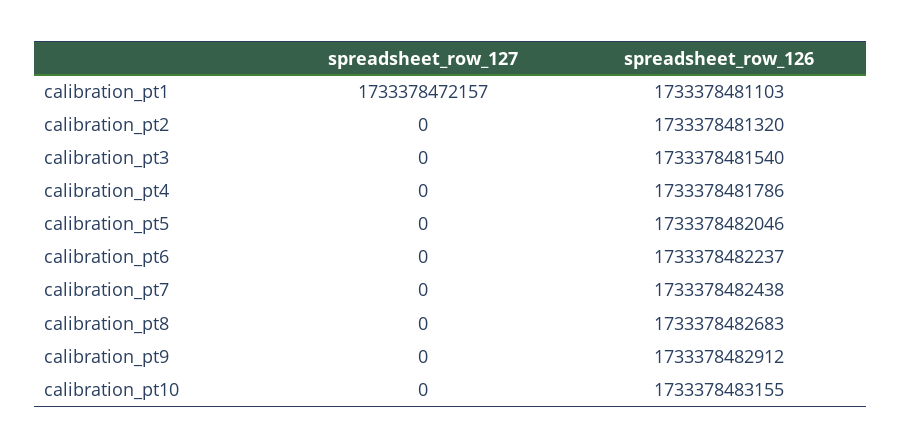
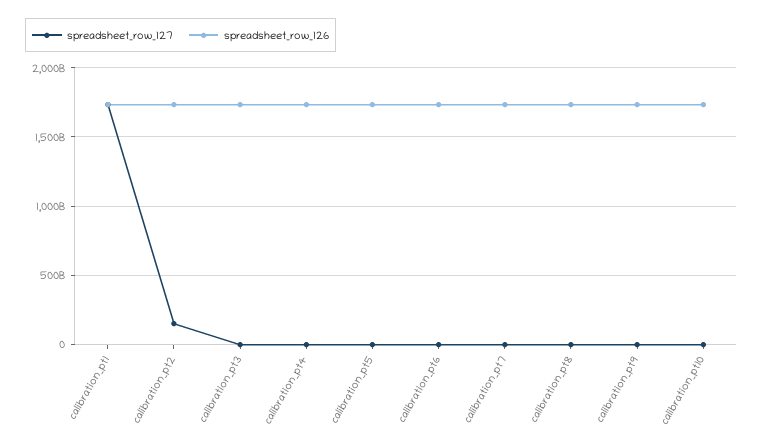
  {
    "spreadsheet_row_127": {
      "calibration_pt1": 1733378472157,
-     "calibration_pt2": 0,
+     "calibration_pt2": 150000000000,
      "calibration_pt3": 0,
      "calibration_pt4": 0,
      "calibration_pt5": 0,
      "calibration_pt6": 0,
      "calibration_pt7": 0,
      "calibration_pt8": 0,
      "calibration_pt9": 0,
      "calibration_pt10": 0
    },
    "spreadsheet_row_126": {
      "calibration_pt1": 1733378481103,
      "calibration_pt2": 1733378481320,
      "calibration_pt3": 1733378481540,
      "calibration_pt4": 1733378481786,
      "calibration_pt5": 1733378482046,
      "calibration_pt6": 1733378482237,
      "calibration_pt7": 1733378482438,
      "calibration_pt8": 1733378482683,
      "calibration_pt9": 1733378482912,
      "calibration_pt10": 1733378483155
    }
  }

